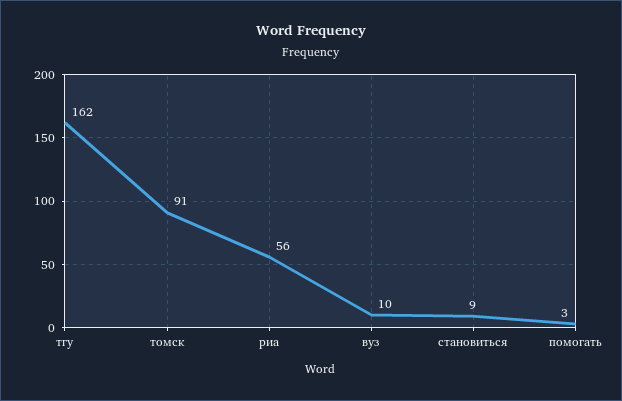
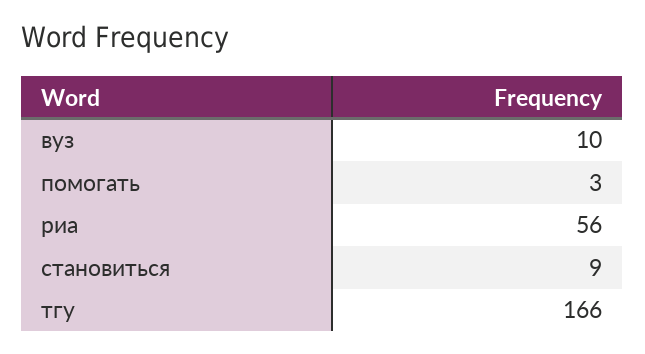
  {
-   "тгу": 162,
+   "тгу": 166,
-   "томск": 91,
    "риа": 56,
    "вуз": 10,
    "становиться": 9,
    "помогать": 3
  }

